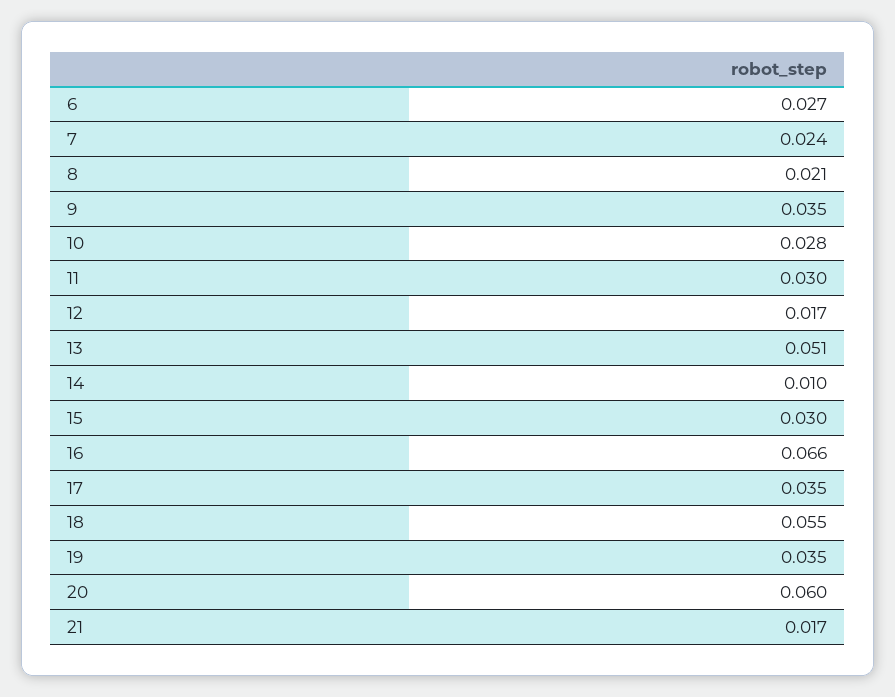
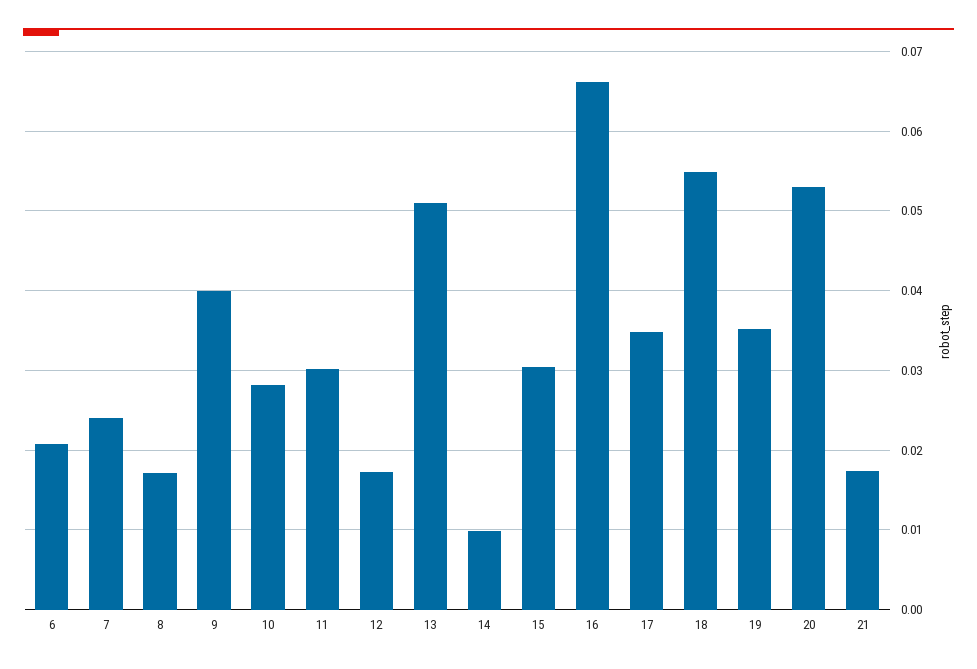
  {
-   "6": 0.027,
+   "6": 0.021,
    "7": 0.024,
-   "8": 0.021,
+   "8": 0.017,
-   "9": 0.035,
+   "9": 0.04,
    "10": 0.028,
    "11": 0.03,
    "12": 0.017,
    "13": 0.051,
    "14": 0.01,
    "15": 0.03,
    "16": 0.066,
    "17": 0.035,
    "18": 0.055,
    "19": 0.035,
-   "20": 0.06,
+   "20": 0.053,
    "21": 0.017
  }

